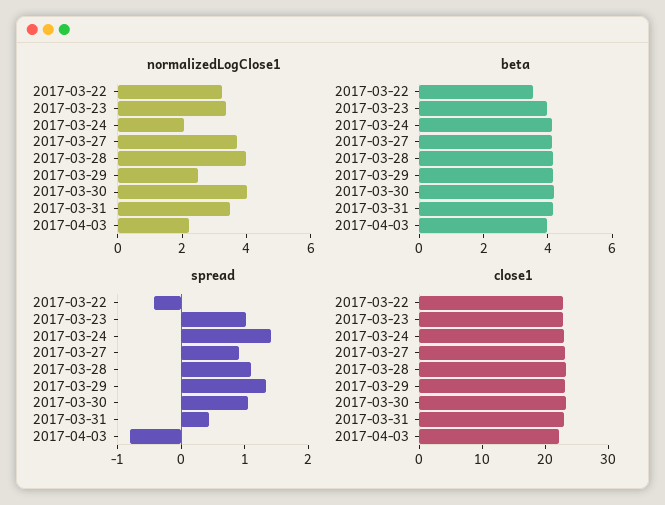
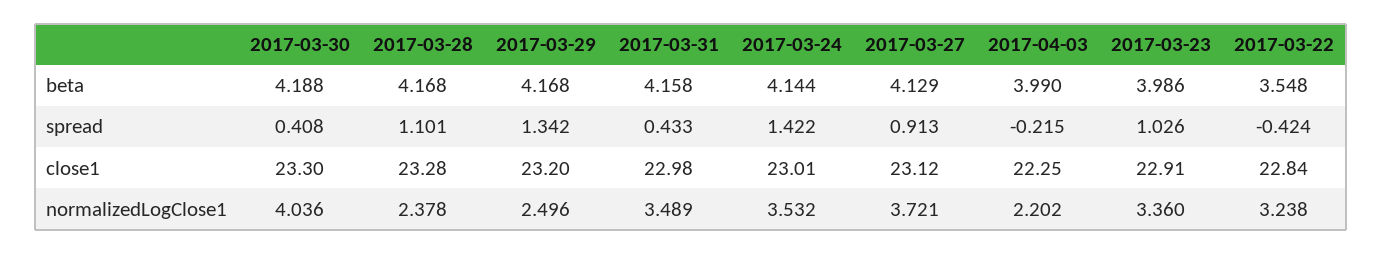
  {
    "normalizedLogClose1": {
      "2017-03-22": 3.238,
      "2017-03-23": 3.36,
-     "2017-03-24": 2,
+     "2017-03-24": 3.532,
      "2017-03-27": 3.721,
-     "2017-03-28": 4,
+     "2017-03-28": 2.378,
      "2017-03-29": 2.496,
      "2017-03-30": 4.036,
      "2017-03-31": 3.489,
      "2017-04-03": 2.202
    },
    "beta": {
      "2017-03-22": 3.548,
      "2017-03-23": 3.986,
      "2017-03-24": 4.144,
      "2017-03-27": 4.129,
      "2017-03-28": 4.168,
      "2017-03-29": 4.168,
      "2017-03-30": 4.188,
      "2017-03-31": 4.158,
      "2017-04-03": 3.99
    },
    "spread": {
      "2017-03-22": -0.424,
      "2017-03-23": 1.026,
      "2017-03-24": 1.422,
      "2017-03-27": 0.913,
      "2017-03-28": 1.101,
      "2017-03-29": 1.342,
-     "2017-03-30": 1,
+     "2017-03-30": 0.408,
      "2017-03-31": 0.433,
-     "2017-04-03": -0.8
+     "2017-04-03": -0.215
    },
    "close1": {
      "2017-03-22": 22.84,
      "2017-03-23": 22.91,
      "2017-03-24": 23.01,
      "2017-03-27": 23.12,
      "2017-03-28": 23.28,
      "2017-03-29": 23.2,
      "2017-03-30": 23.3,
      "2017-03-31": 22.98,
      "2017-04-03": 22.25
    }
  }

